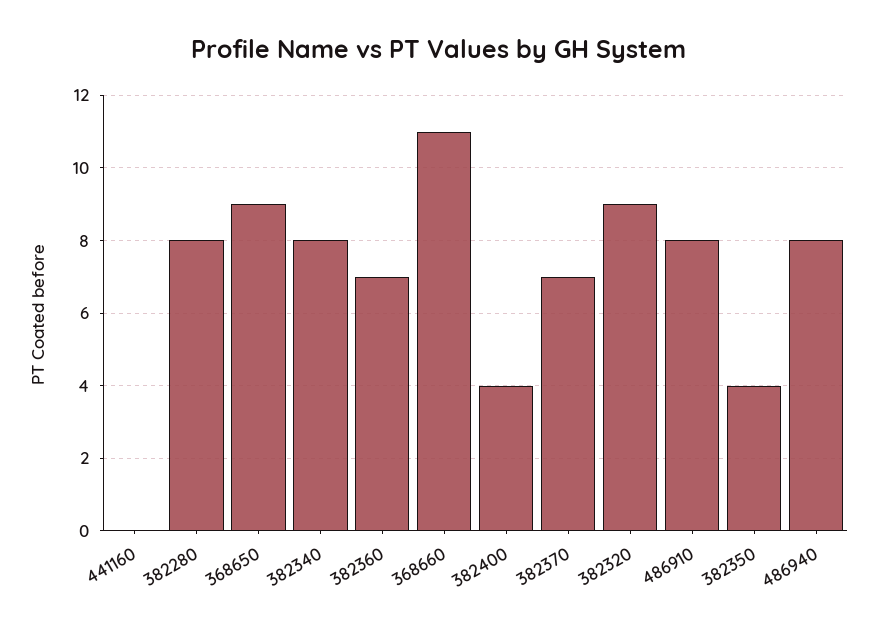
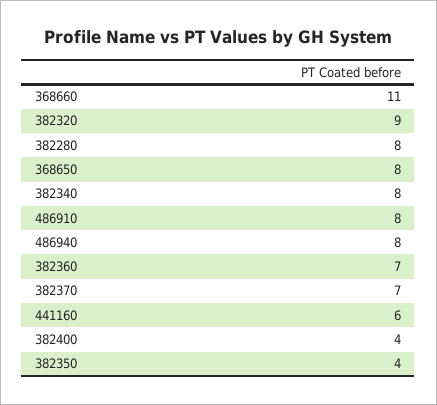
  {
-   "441160": 0,
+   "441160": 6,
    "382280": 8,
-   "368650": 9,
+   "368650": 8,
    "382340": 8,
    "382360": 7,
    "368660": 11,
    "382400": 4,
    "382370": 7,
    "382320": 9,
    "486910": 8,
    "382350": 4,
    "486940": 8
  }

